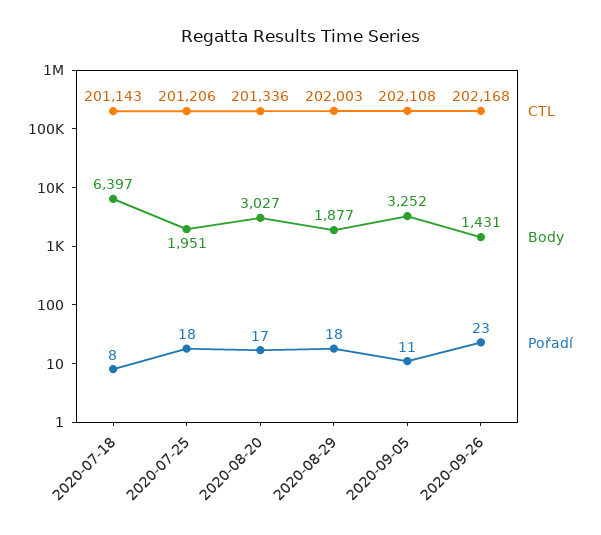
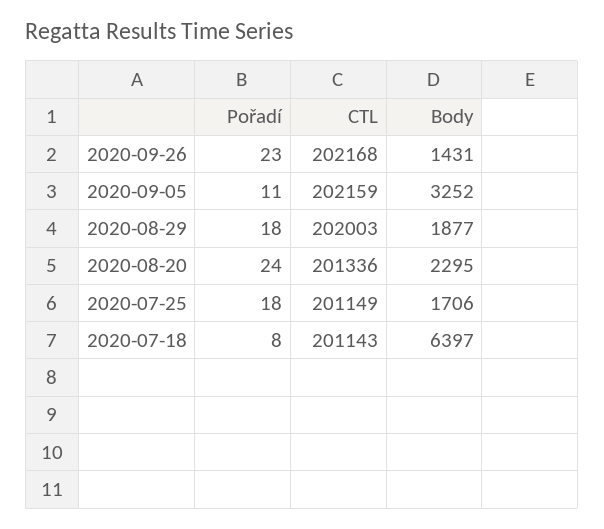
  {
    "CTL": {
      "2020-07-18": 201143,
-     "2020-07-25": 201206,
+     "2020-07-25": 201149,
      "2020-08-20": 201336,
      "2020-08-29": 202003,
-     "2020-09-05": 202108,
+     "2020-09-05": 202159,
      "2020-09-26": 202168
    },
    "Body": {
      "2020-07-18": 6397,
-     "2020-07-25": 1951,
+     "2020-07-25": 1706,
-     "2020-08-20": 3027,
+     "2020-08-20": 2295,
      "2020-08-29": 1877,
      "2020-09-05": 3252,
      "2020-09-26": 1431
    },
    "Pořadí": {
      "2020-07-18": 8,
      "2020-07-25": 18,
-     "2020-08-20": 17,
+     "2020-08-20": 24,
      "2020-08-29": 18,
      "2020-09-05": 11,
      "2020-09-26": 23
    }
  }

